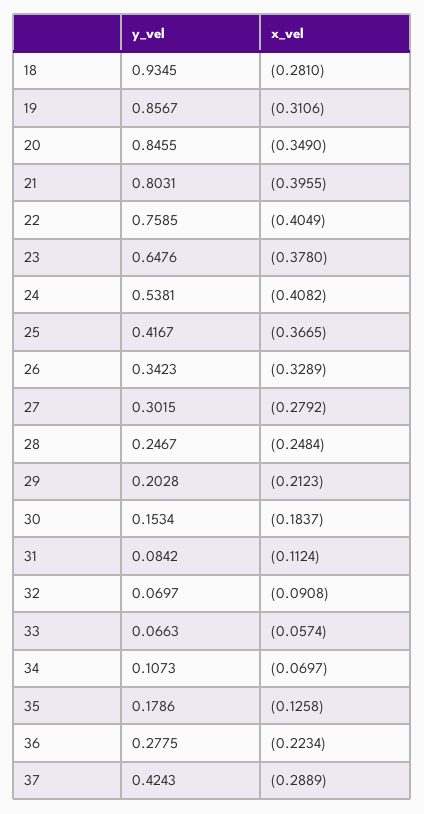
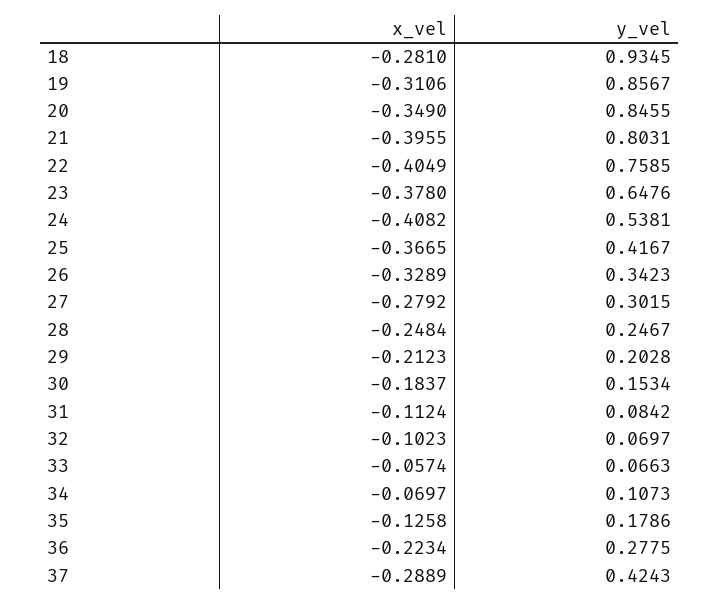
  {
    "y_vel": {
      "18": 0.9345,
      "19": 0.8567,
      "20": 0.8455,
      "21": 0.8031,
      "22": 0.7585,
      "23": 0.6476,
      "24": 0.5381,
      "25": 0.4167,
      "26": 0.3423,
      "27": 0.3015,
      "28": 0.2467,
      "29": 0.2028,
      "30": 0.1534,
      "31": 0.0842,
      "32": 0.0697,
      "33": 0.0663,
      "34": 0.1073,
      "35": 0.1786,
      "36": 0.2775,
      "37": 0.4243
    },
    "x_vel": {
      "18": -0.281,
      "19": -0.3106,
      "20": -0.349,
      "21": -0.3955,
      "22": -0.4049,
      "23": -0.378,
      "24": -0.4082,
      "25": -0.3665,
      "26": -0.3289,
      "27": -0.2792,
      "28": -0.2484,
      "29": -0.2123,
      "30": -0.1837,
      "31": -0.1124,
-     "32": -0.0908,
+     "32": -0.1023,
      "33": -0.0574,
      "34": -0.0697,
      "35": -0.1258,
      "36": -0.2234,
      "37": -0.2889
    }
  }

